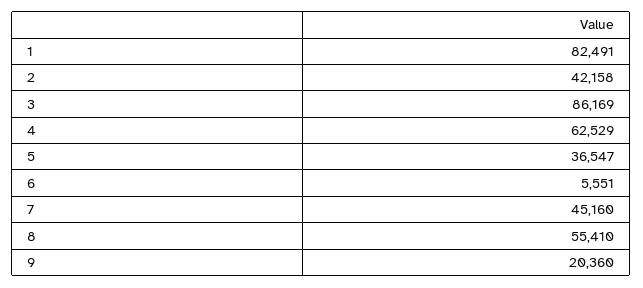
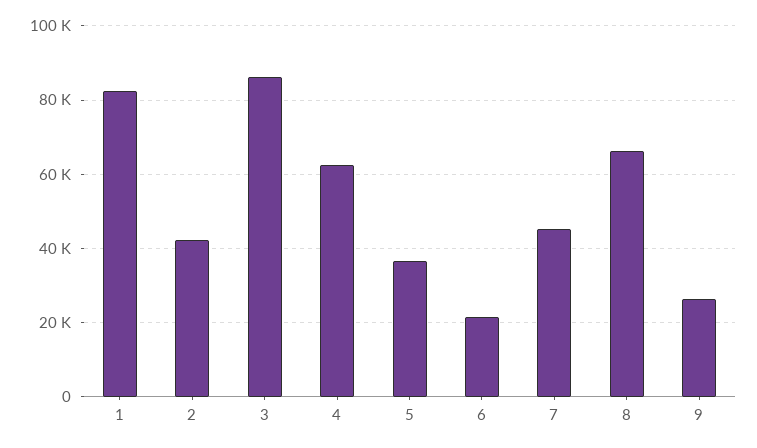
  {
    "1": 82491,
    "2": 42158,
    "3": 86169,
    "4": 62529,
    "5": 36547,
-   "6": 5551,
+   "6": 22000,
    "7": 45160,
-   "8": 55410,
+   "8": 66000,
-   "9": 20360
+   "9": 26000
  }

